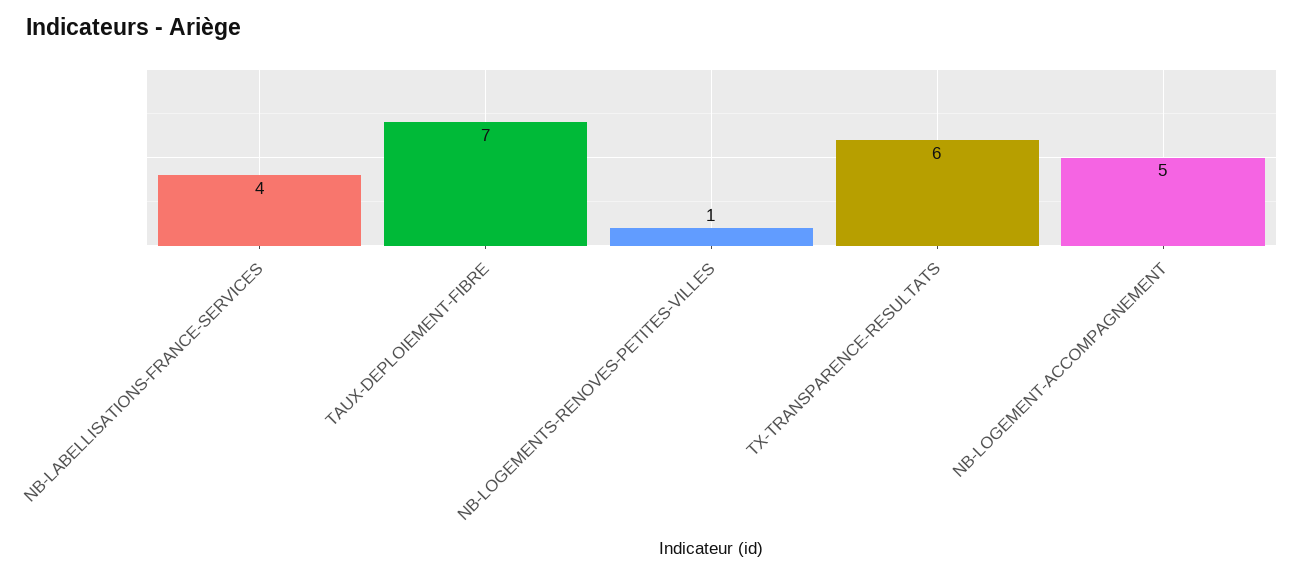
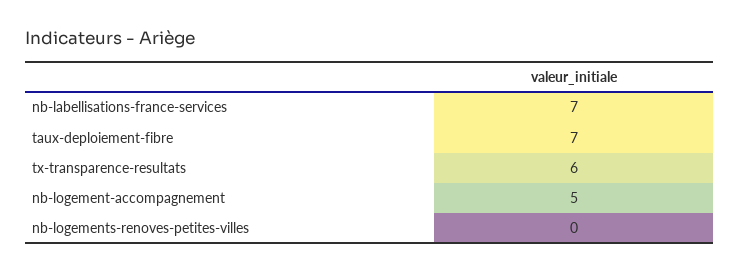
  {
-   "NB-LABELLISATIONS-FRANCE-SERVICES": 4,
+   "NB-LABELLISATIONS-FRANCE-SERVICES": 7,
    "TAUX-DEPLOIEMENT-FIBRE": 7,
-   "NB-LOGEMENTS-RENOVES-PETITES-VILLES": 1,
+   "NB-LOGEMENTS-RENOVES-PETITES-VILLES": 0,
    "TX-TRANSPARENCE-RESULTATS": 6,
    "NB-LOGEMENT-ACCOMPAGNEMENT": 5
  }

